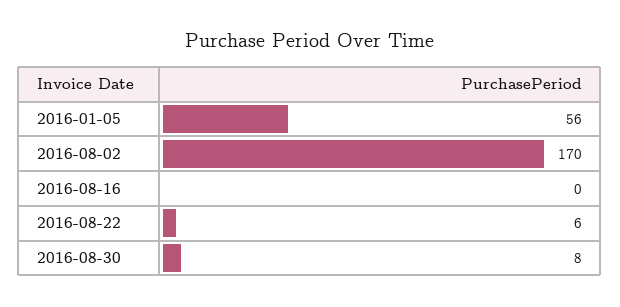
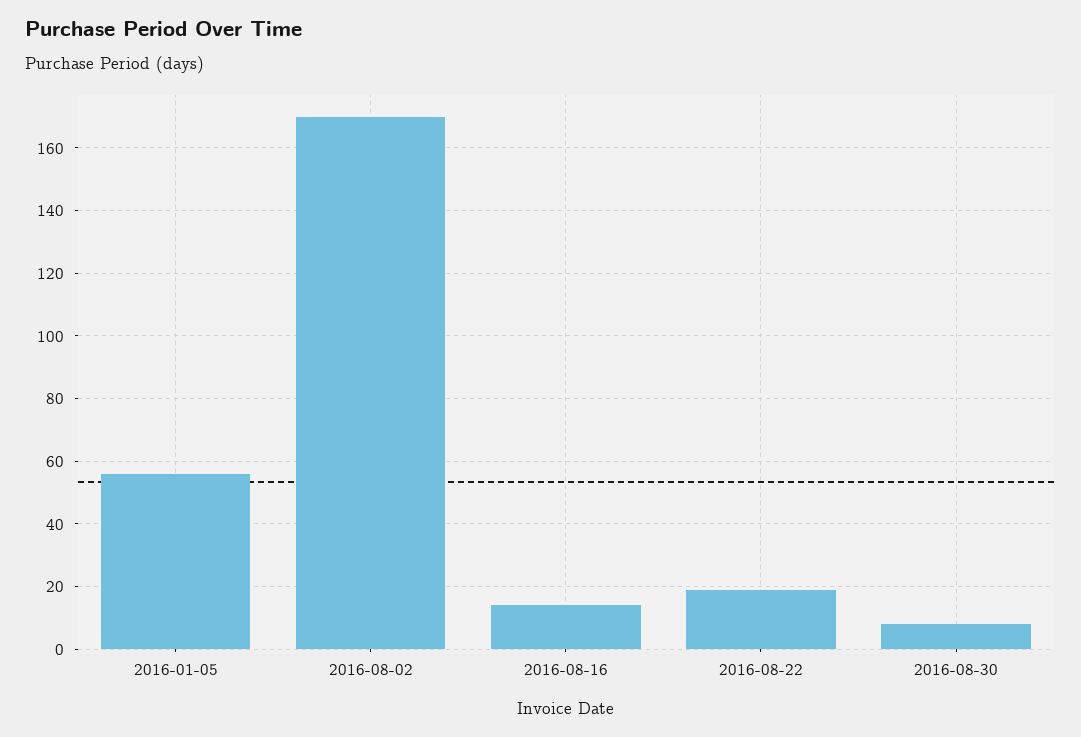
  {
    "2016-01-05": 56,
    "2016-08-02": 170,
-   "2016-08-16": 0,
+   "2016-08-16": 15,
-   "2016-08-22": 6,
+   "2016-08-22": 20,
    "2016-08-30": 8
  }

